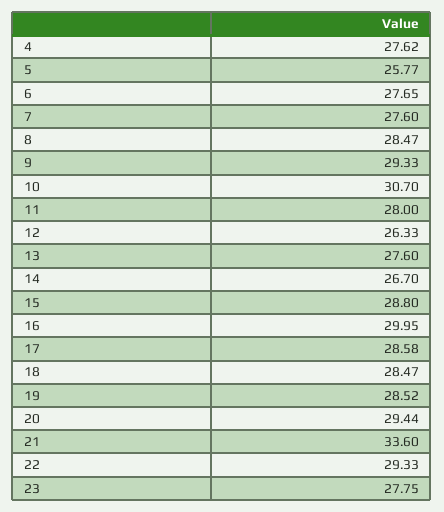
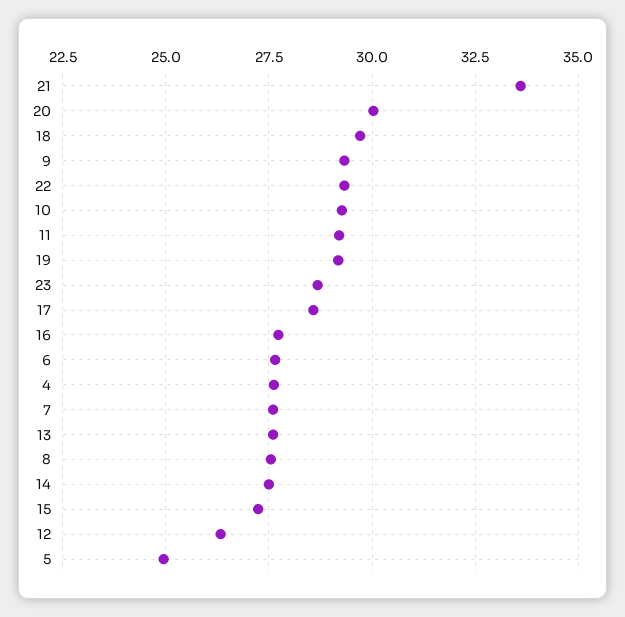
  {
    "4": 27.62,
-   "5": 25.77,
+   "5": 25,
    "6": 27.65,
    "7": 27.6,
-   "8": 28.47,
+   "8": 27.5,
    "9": 29.33,
-   "10": 30.7,
+   "10": 29.25,
-   "11": 28,
+   "11": 29.25,
    "12": 26.33,
    "13": 27.6,
-   "14": 26.7,
+   "14": 27.5,
-   "15": 28.8,
+   "15": 27.25,
-   "16": 29.95,
+   "16": 27.75,
    "17": 28.58,
-   "18": 28.47,
+   "18": 29.75,
-   "19": 28.52,
+   "19": 29.25,
-   "20": 29.44,
+   "20": 30,
    "21": 33.6,
    "22": 29.33,
-   "23": 27.75
+   "23": 28.75
  }

